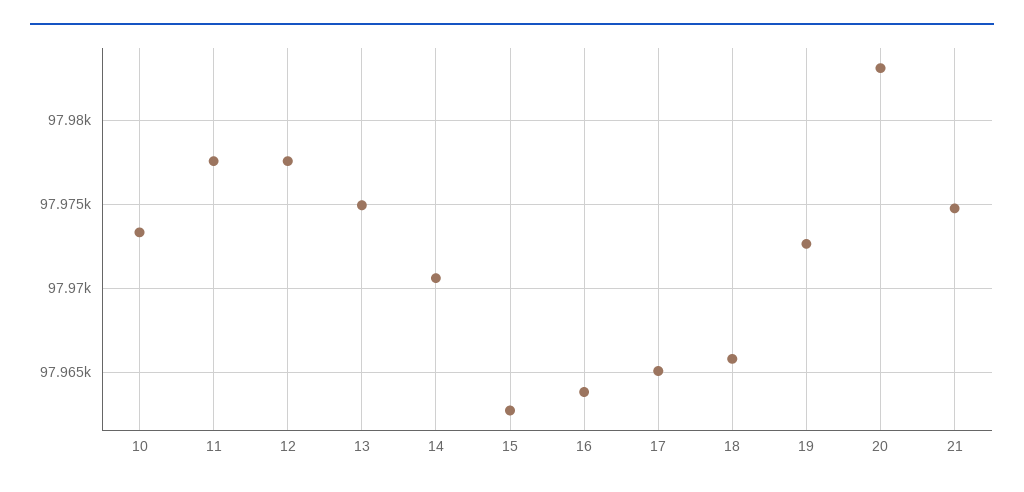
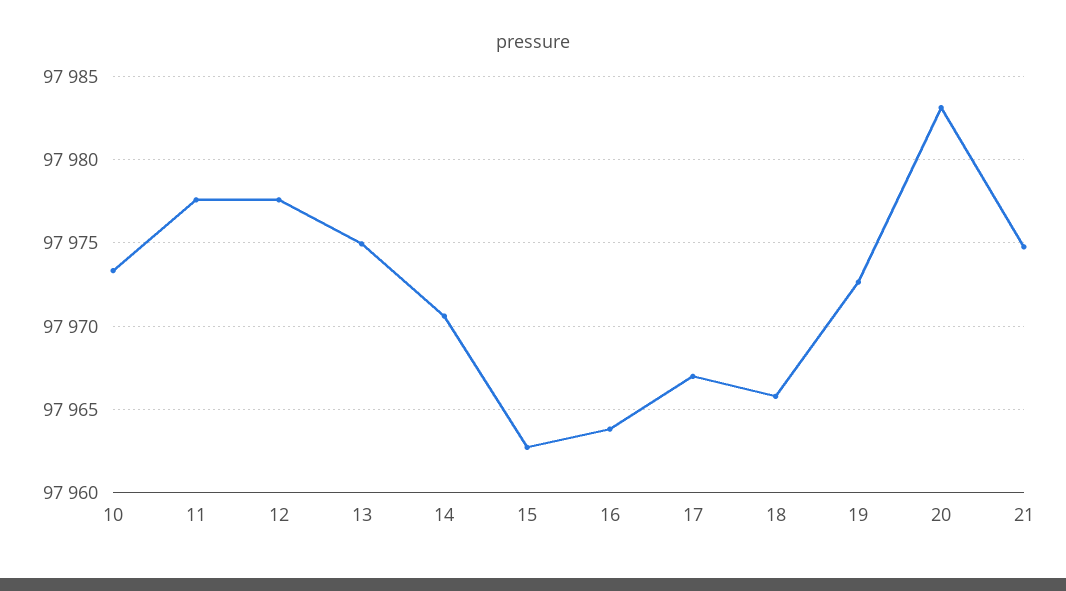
  {
    "10": 97973.5,
    "11": 97977.5,
    "12": 97977.5,
    "13": 97975,
    "14": 97970.5,
    "15": 97962.5,
    "16": 97964,
-   "17": 97965,
+   "17": 97967,
    "18": 97966,
    "19": 97972.5,
    "20": 97983,
    "21": 97975
  }

